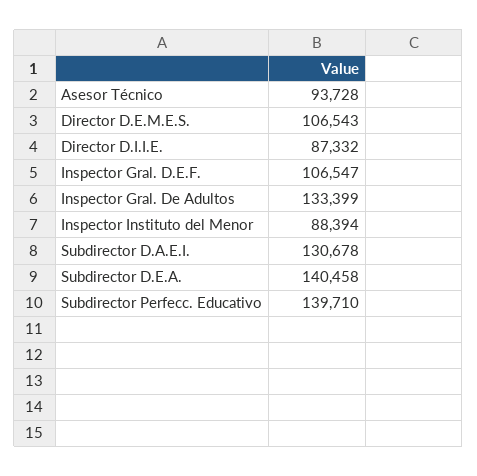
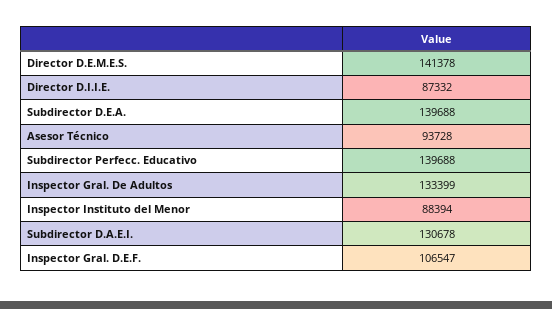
  {
    "Asesor Técnico": 93728,
-   "Director D.E.M.E.S.": 106543,
+   "Director D.E.M.E.S.": 141378,
    "Director D.I.I.E.": 87332,
    "Inspector Gral. D.E.F.": 106547,
    "Inspector Gral. De Adultos": 133399,
    "Inspector Instituto del Menor": 88394,
    "Subdirector D.A.E.I.": 130678,
-   "Subdirector D.E.A.": 140458,
+   "Subdirector D.E.A.": 139688,
-   "Subdirector Perfecc. Educativo": 139710
+   "Subdirector Perfecc. Educativo": 139688
  }

